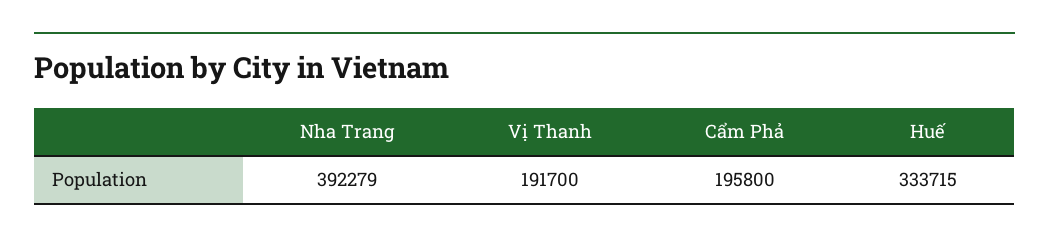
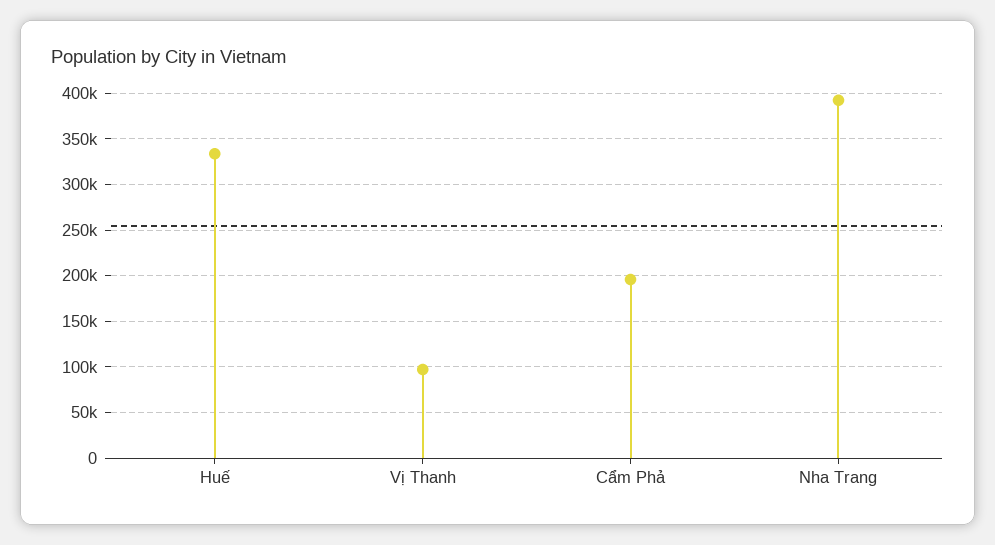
  {
    "Nha Trang": 392279,
-   "Vị Thanh": 191700,
+   "Vị Thanh": 100000,
    "Cẩm Phả": 195800,
    "Huế": 333715
  }

